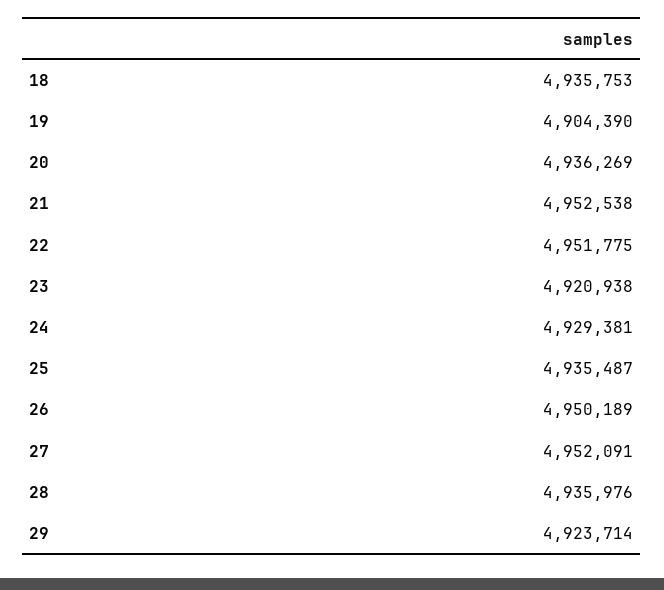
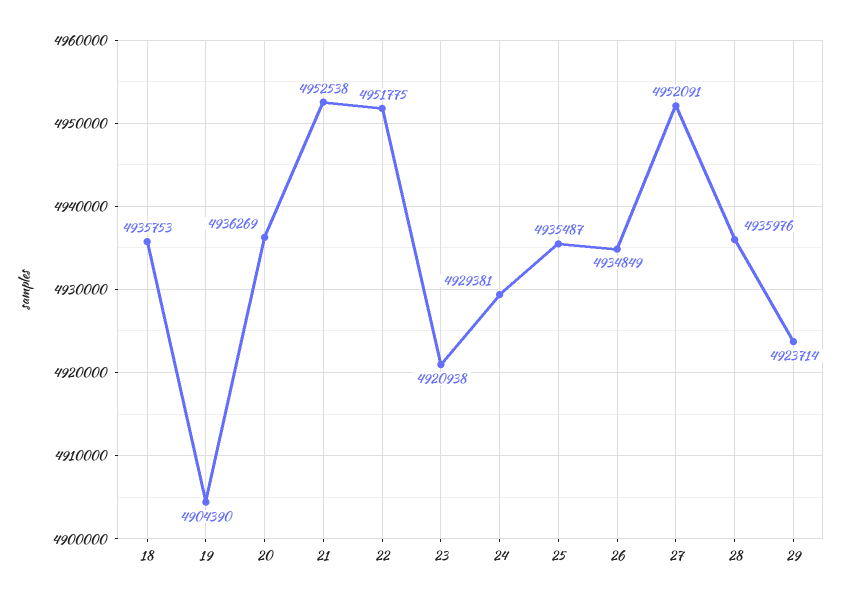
  {
    "18": 4935753,
    "19": 4904390,
    "20": 4936269,
    "21": 4952538,
    "22": 4951775,
    "23": 4920938,
    "24": 4929381,
    "25": 4935487,
-   "26": 4950189,
+   "26": 4934849,
    "27": 4952091,
    "28": 4935976,
    "29": 4923714
  }

